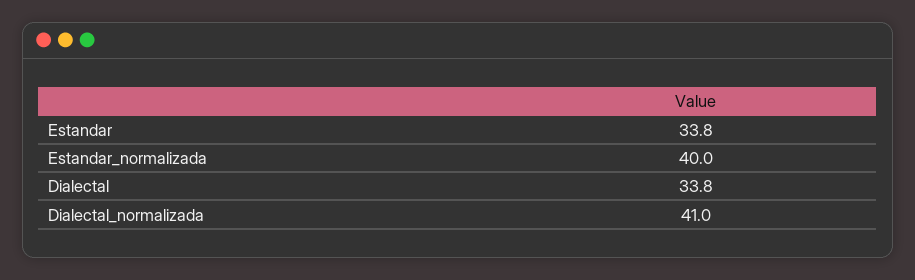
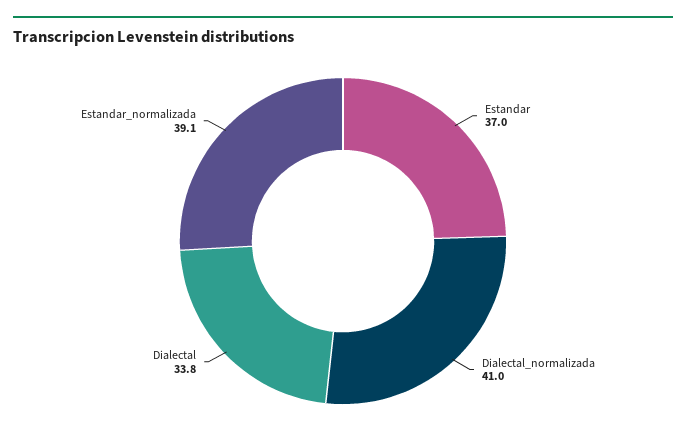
  {
-   "Estandar": 33.8,
+   "Estandar": 37,
-   "Estandar_normalizada": 40,
+   "Estandar_normalizada": 39.1,
    "Dialectal": 33.8,
    "Dialectal_normalizada": 41
  }

